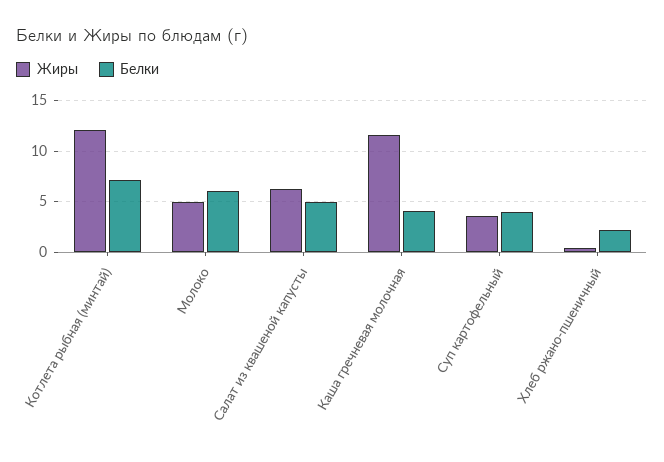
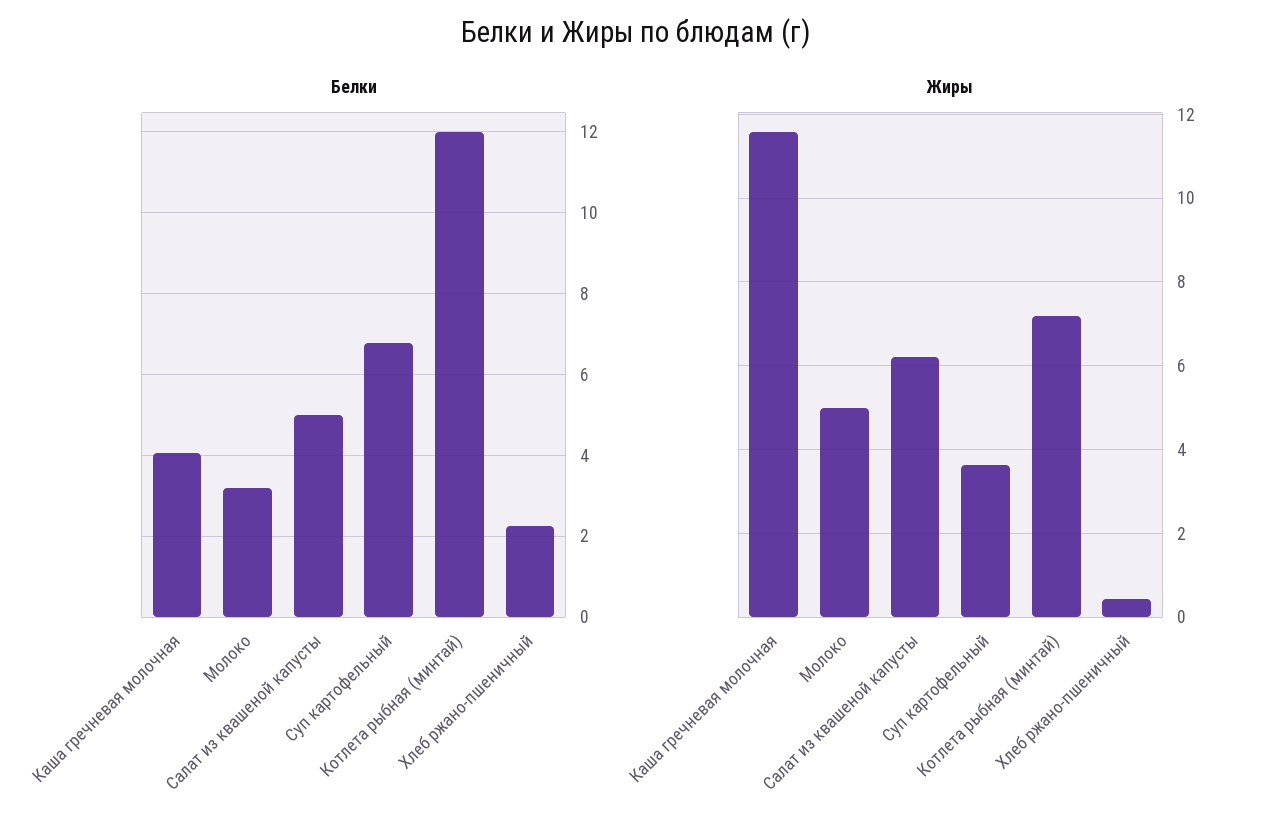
  {
    "Жиры": {
-     "Котлета рыбная (минтай)": 12,
+     "Котлета рыбная (минтай)": 7.2,
      "Молоко": 5,
      "Салат из квашеной капусты": 6.2,
      "Каша гречневая молочная": 11.6,
      "Суп картофельный": 3.6,
      "Хлеб ржано-пшеничный": 0.4
    },
    "Белки": {
-     "Котлета рыбная (минтай)": 7,
+     "Котлета рыбная (минтай)": 12,
-     "Молоко": 6,
+     "Молоко": 3.2,
      "Салат из квашеной капусты": 5,
      "Каша гречневая молочная": 4,
-     "Суп картофельный": 4,
+     "Суп картофельный": 6.8,
      "Хлеб ржано-пшеничный": 2.2
    }
  }

